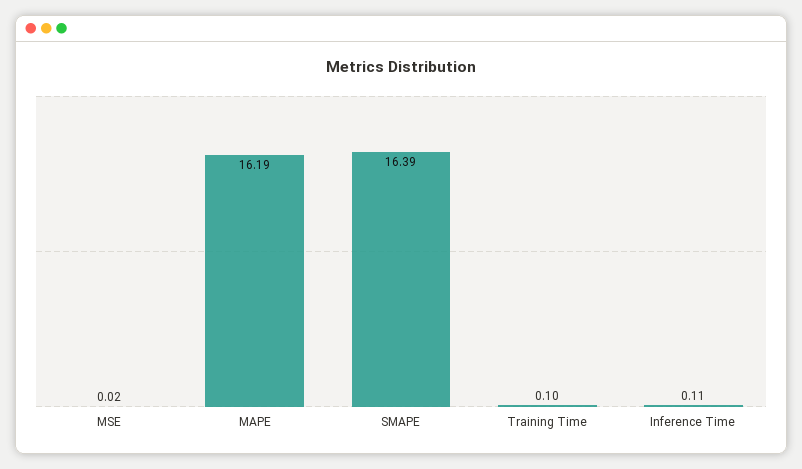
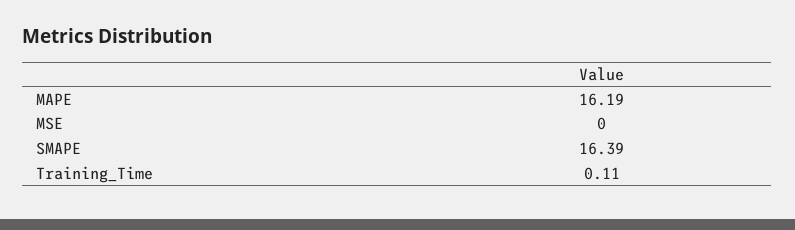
  {
-   "MSE": 0.02,
+   "MSE": 0,
    "MAPE": 16.19,
    "SMAPE": 16.39,
-   "Training Time": 0.1,
+   "Training Time": 0.11
-   "Inference Time": 0.11
  }

